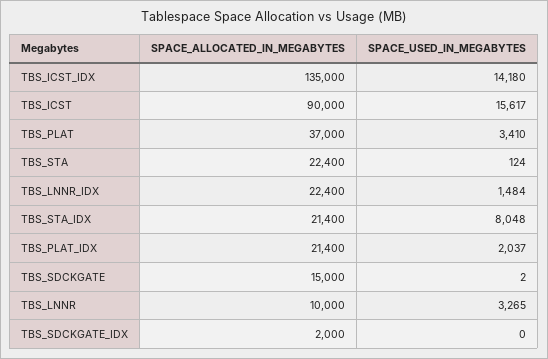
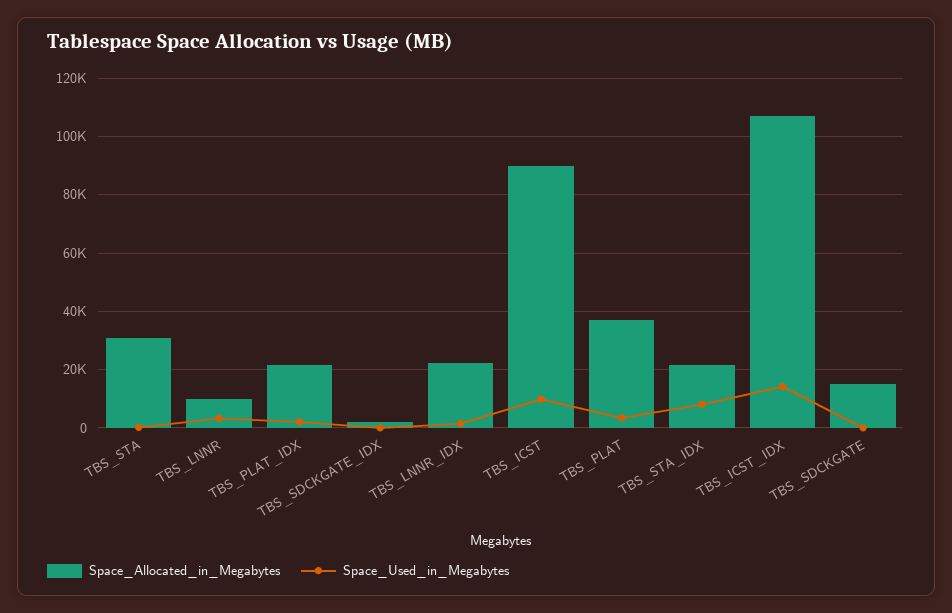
  {
    "SPACE_ALLOCATED_IN_MEGABYTES": {
-     "TBS_ICST_IDX": 135000,
+     "TBS_ICST_IDX": 107500,
      "TBS_ICST": 90000,
      "TBS_PLAT": 37000,
-     "TBS_STA": 22400,
+     "TBS_STA": 30000,
      "TBS_LNNR_IDX": 22400,
      "TBS_STA_IDX": 21400,
      "TBS_PLAT_IDX": 21400,
      "TBS_SDCKGATE": 15000,
      "TBS_LNNR": 10000,
      "TBS_SDCKGATE_IDX": 2000
    },
    "SPACE_USED_IN_MEGABYTES": {
      "TBS_ICST_IDX": 14180,
-     "TBS_ICST": 15617,
+     "TBS_ICST": 10000,
      "TBS_PLAT": 3410,
      "TBS_STA": 124,
      "TBS_LNNR_IDX": 1484,
      "TBS_STA_IDX": 8048,
      "TBS_PLAT_IDX": 2037,
      "TBS_SDCKGATE": 2,
      "TBS_LNNR": 3265,
      "TBS_SDCKGATE_IDX": 0
    }
  }

